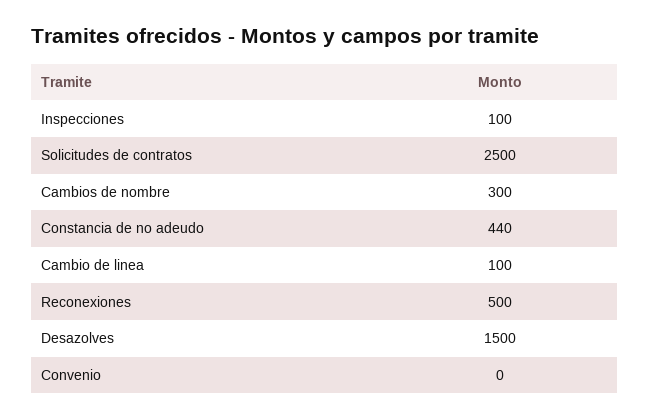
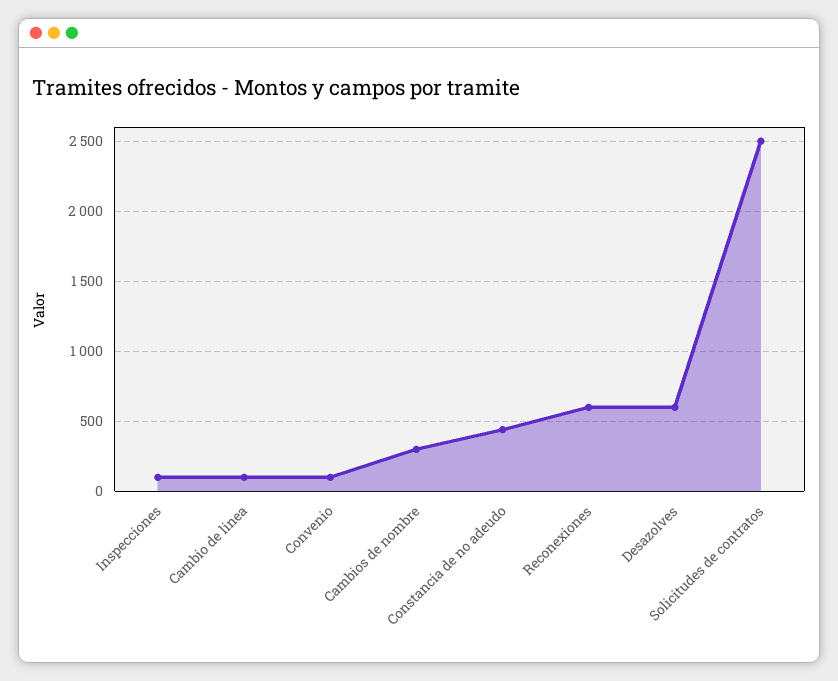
  {
    "Inspecciones": 100,
    "Solicitudes de contratos": 2500,
    "Cambios de nombre": 300,
    "Constancia de no adeudo": 440,
    "Cambio de linea": 100,
-   "Reconexiones": 500,
+   "Reconexiones": 600,
-   "Desazolves": 1500,
+   "Desazolves": 600,
-   "Convenio": 0
+   "Convenio": 100
  }

